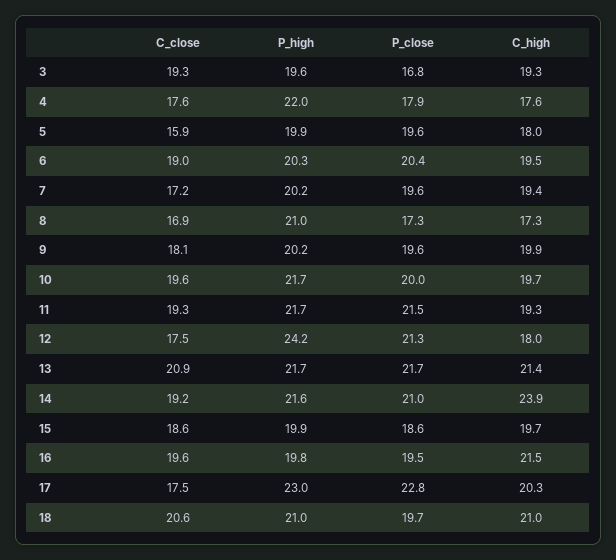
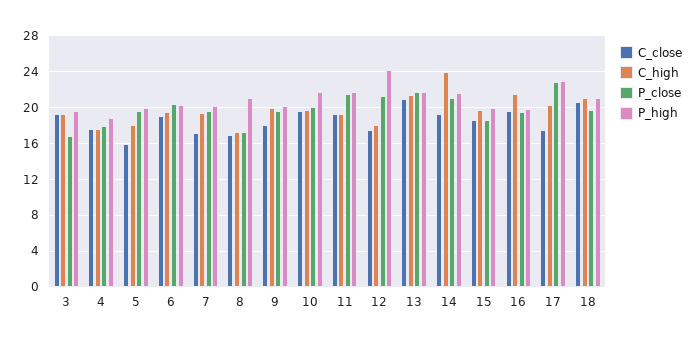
  {
    "C_close": {
      "3": 19.3,
      "4": 17.6,
      "5": 15.9,
      "6": 19,
      "7": 17.2,
      "8": 16.9,
      "9": 18.1,
      "10": 19.6,
      "11": 19.3,
      "12": 17.5,
      "13": 20.9,
      "14": 19.2,
      "15": 18.6,
      "16": 19.6,
      "17": 17.5,
      "18": 20.6
    },
    "P_high": {
      "3": 19.6,
-     "4": 22,
+     "4": 19,
      "5": 19.9,
      "6": 20.3,
      "7": 20.2,
      "8": 21,
      "9": 20.2,
      "10": 21.7,
      "11": 21.7,
      "12": 24.2,
      "13": 21.7,
      "14": 21.6,
      "15": 19.9,
      "16": 19.8,
      "17": 23,
      "18": 21
    },
    "P_close": {
      "3": 16.8,
      "4": 17.9,
      "5": 19.6,
      "6": 20.4,
      "7": 19.6,
      "8": 17.3,
      "9": 19.6,
      "10": 20,
      "11": 21.5,
      "12": 21.3,
      "13": 21.7,
      "14": 21,
      "15": 18.6,
      "16": 19.5,
      "17": 22.8,
      "18": 19.7
    },
    "C_high": {
      "3": 19.3,
      "4": 17.6,
      "5": 18,
      "6": 19.5,
      "7": 19.4,
      "8": 17.3,
      "9": 19.9,
      "10": 19.7,
      "11": 19.3,
      "12": 18,
      "13": 21.4,
      "14": 23.9,
      "15": 19.7,
      "16": 21.5,
      "17": 20.3,
      "18": 21
    }
  }

